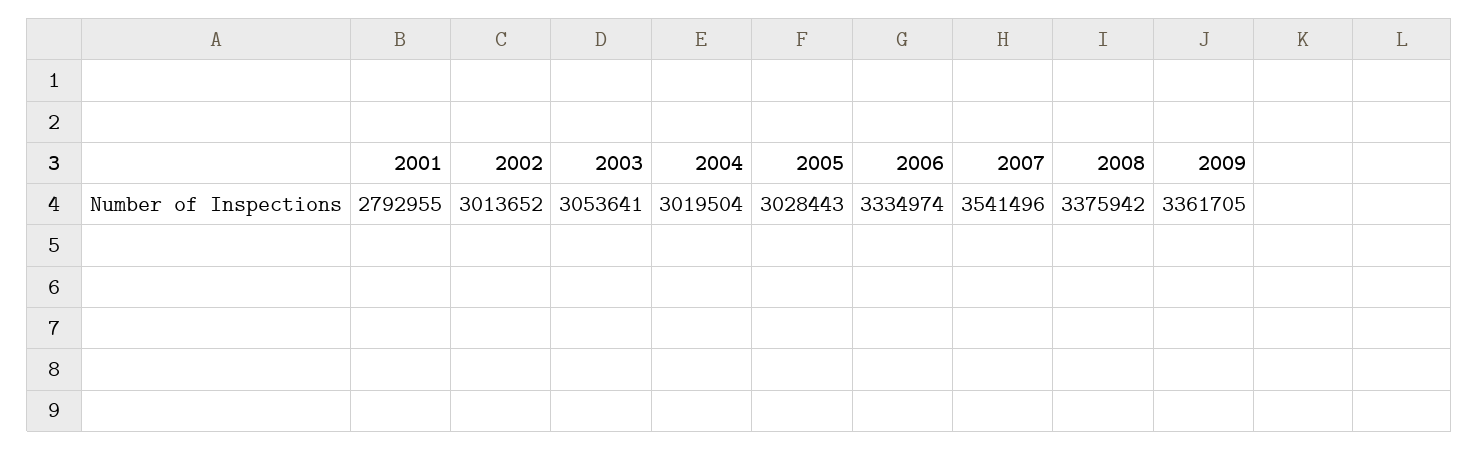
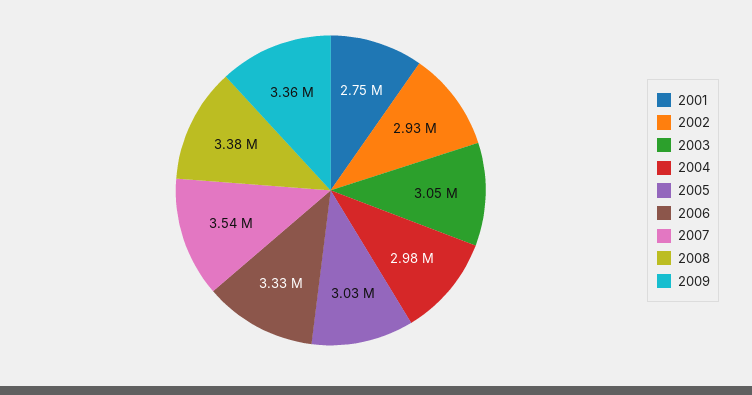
  {
-   "2001": 2792955,
+   "2001": 2750000,
-   "2002": 3013652,
+   "2002": 2930000,
    "2003": 3053641,
-   "2004": 3019504,
+   "2004": 2980000,
    "2005": 3028443,
    "2006": 3334974,
    "2007": 3541496,
    "2008": 3375942,
    "2009": 3361705
  }

